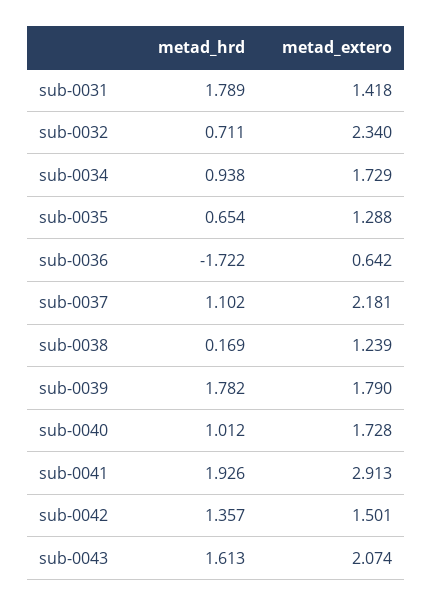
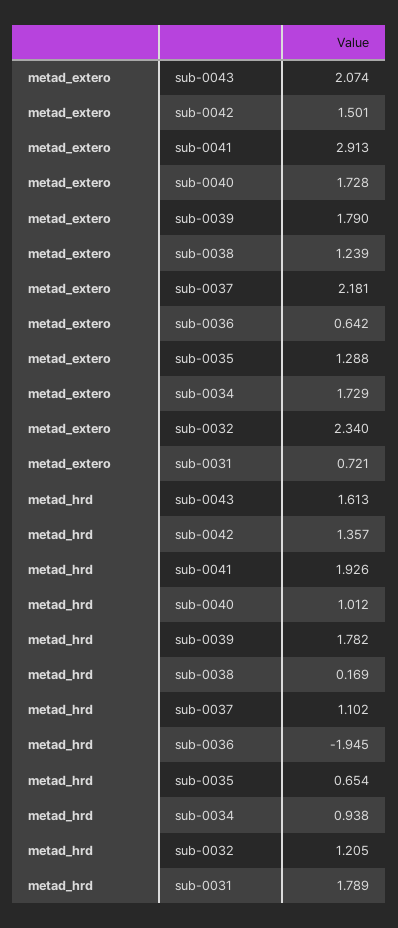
  {
    "metad_hrd": {
      "sub-0031": 1.789,
-     "sub-0032": 0.711,
+     "sub-0032": 1.205,
      "sub-0034": 0.938,
      "sub-0035": 0.654,
-     "sub-0036": -1.722,
+     "sub-0036": -1.945,
      "sub-0037": 1.102,
      "sub-0038": 0.169,
      "sub-0039": 1.782,
      "sub-0040": 1.012,
      "sub-0041": 1.926,
      "sub-0042": 1.357,
      "sub-0043": 1.613
    },
    "metad_extero": {
-     "sub-0031": 1.418,
+     "sub-0031": 0.721,
      "sub-0032": 2.34,
      "sub-0034": 1.729,
      "sub-0035": 1.288,
      "sub-0036": 0.642,
      "sub-0037": 2.181,
      "sub-0038": 1.239,
      "sub-0039": 1.79,
      "sub-0040": 1.728,
      "sub-0041": 2.913,
      "sub-0042": 1.501,
      "sub-0043": 2.074
    }
  }

